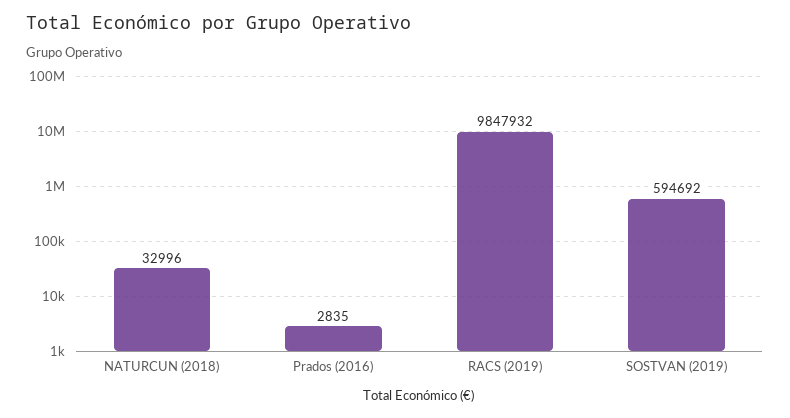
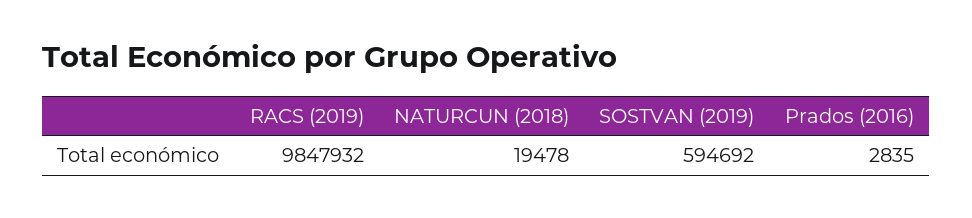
  {
-   "NATURCUN (2018)": 32996,
+   "NATURCUN (2018)": 19478,
    "Prados (2016)": 2835,
    "RACS (2019)": 9847932,
    "SOSTVAN (2019)": 594692
  }

